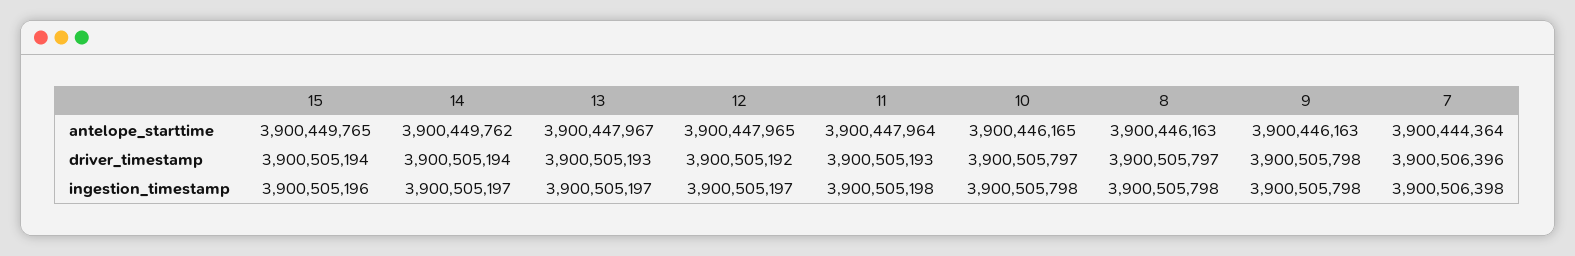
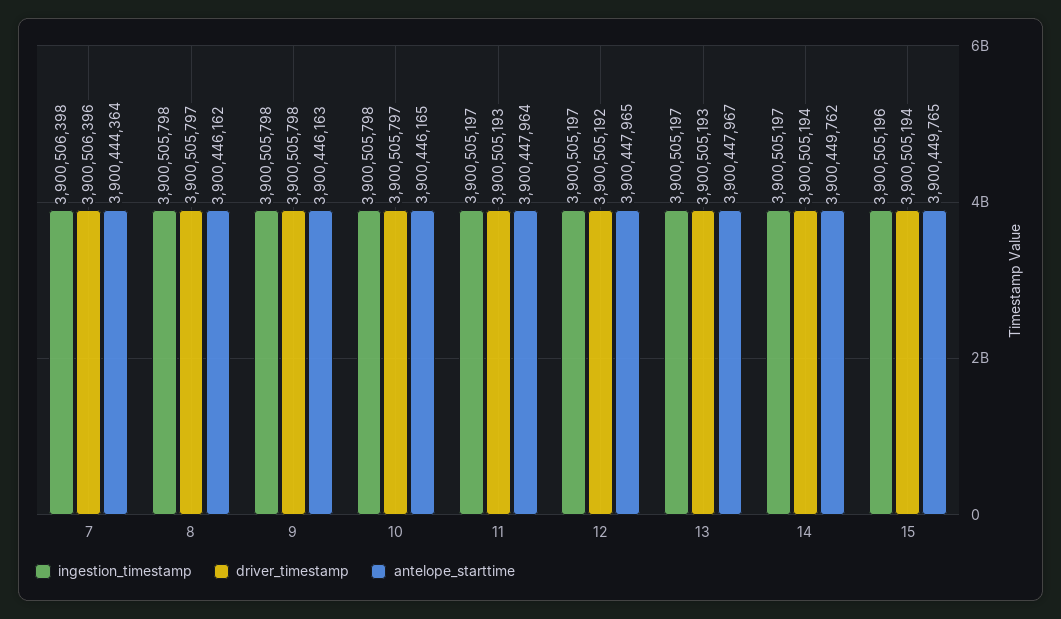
  {
    "antelope_starttime": {
      "15": 3900449765,
      "14": 3900449762,
      "13": 3900447967,
      "12": 3900447965,
      "11": 3900447964,
      "10": 3900446165,
-     "8": 3900446163,
+     "8": 3900446162,
      "9": 3900446163,
      "7": 3900444364
    },
    "driver_timestamp": {
      "15": 3900505194,
      "14": 3900505194,
      "13": 3900505193,
      "12": 3900505192,
      "11": 3900505193,
      "10": 3900505797,
      "8": 3900505797,
      "9": 3900505798,
      "7": 3900506396
    },
    "ingestion_timestamp": {
      "15": 3900505196,
      "14": 3900505197,
      "13": 3900505197,
      "12": 3900505197,
-     "11": 3900505198,
+     "11": 3900505197,
      "10": 3900505798,
      "8": 3900505798,
      "9": 3900505798,
      "7": 3900506398
    }
  }

